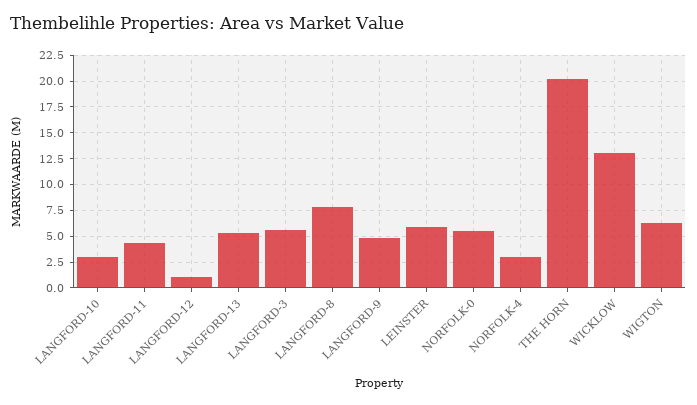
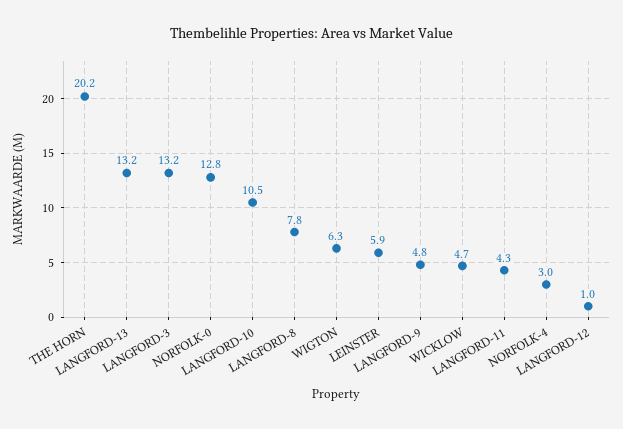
  {
-   "LANGFORD-10": 2.5,
+   "LANGFORD-10": 10.5,
    "LANGFORD-11": 4.3,
    "LANGFORD-12": 1,
-   "LANGFORD-13": 5,
+   "LANGFORD-13": 13.2,
-   "LANGFORD-3": 5,
+   "LANGFORD-3": 13.2,
    "LANGFORD-8": 7.8,
    "LANGFORD-9": 4.8,
    "LEINSTER": 5.9,
-   "NORFOLK-0": 5,
+   "NORFOLK-0": 12.8,
    "NORFOLK-4": 3,
    "THE HORN": 20.2,
-   "WICKLOW": 12.5,
+   "WICKLOW": 4.7,
    "WIGTON": 6.3
  }

